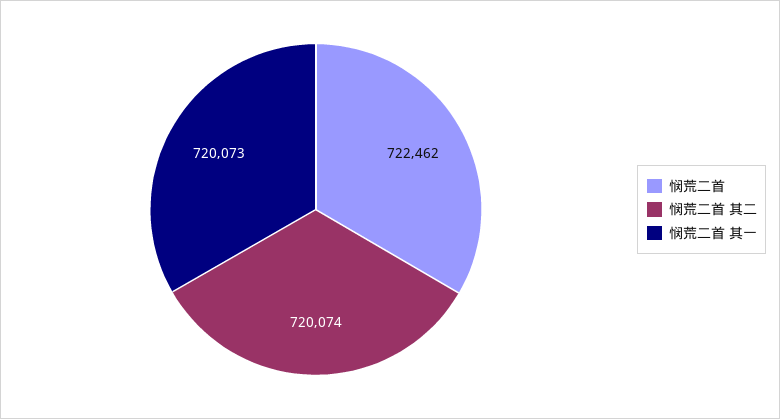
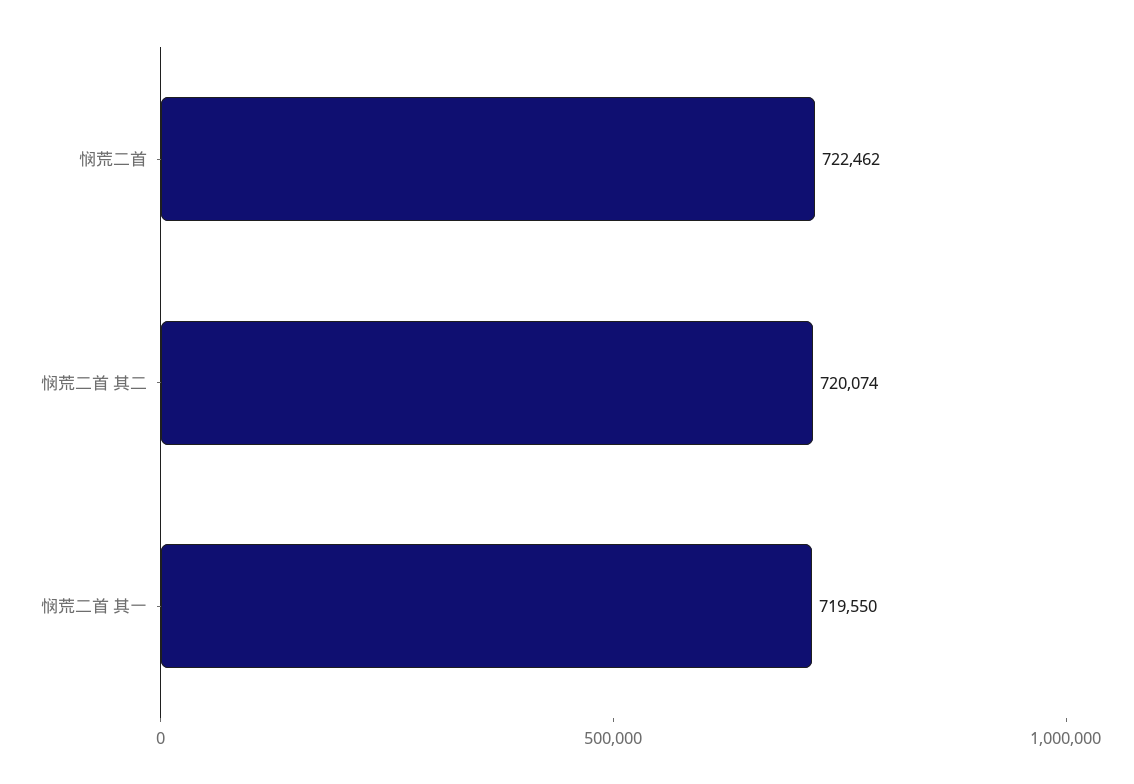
  {
    "悯荒二首": 722462,
    "悯荒二首 其二": 720074,
-   "悯荒二首 其一": 720073
+   "悯荒二首 其一": 719550
  }

